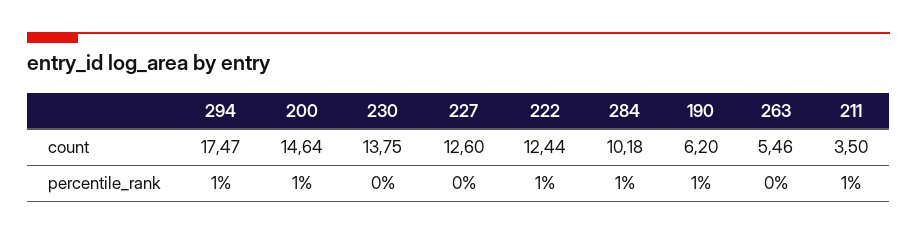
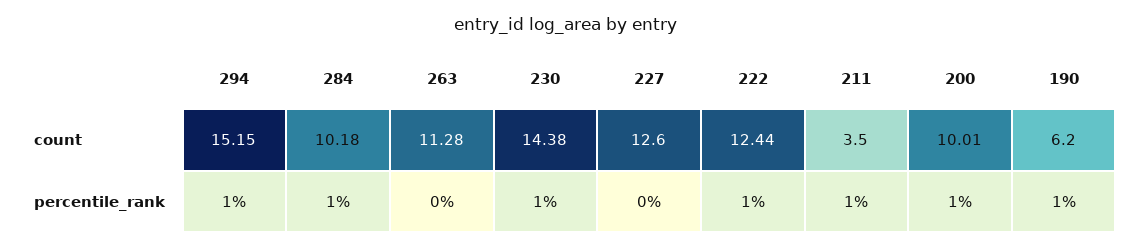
  {
    "294": {
-     "count": 17.47,
+     "count": 15.15,
      "percentile_rank": 1
    },
    "200": {
-     "count": 14.64,
+     "count": 10.01,
      "percentile_rank": 1
    },
    "230": {
-     "count": 13.75,
+     "count": 14.38,
-     "percentile_rank": 0
+     "percentile_rank": 1
    },
    "227": {
      "count": 12.6,
      "percentile_rank": 0
    },
    "222": {
      "count": 12.44,
      "percentile_rank": 1
    },
    "284": {
      "count": 10.18,
      "percentile_rank": 1
    },
    "190": {
      "count": 6.2,
      "percentile_rank": 1
    },
    "263": {
-     "count": 5.46,
+     "count": 11.28,
      "percentile_rank": 0
    },
    "211": {
      "count": 3.5,
      "percentile_rank": 1
    }
  }

